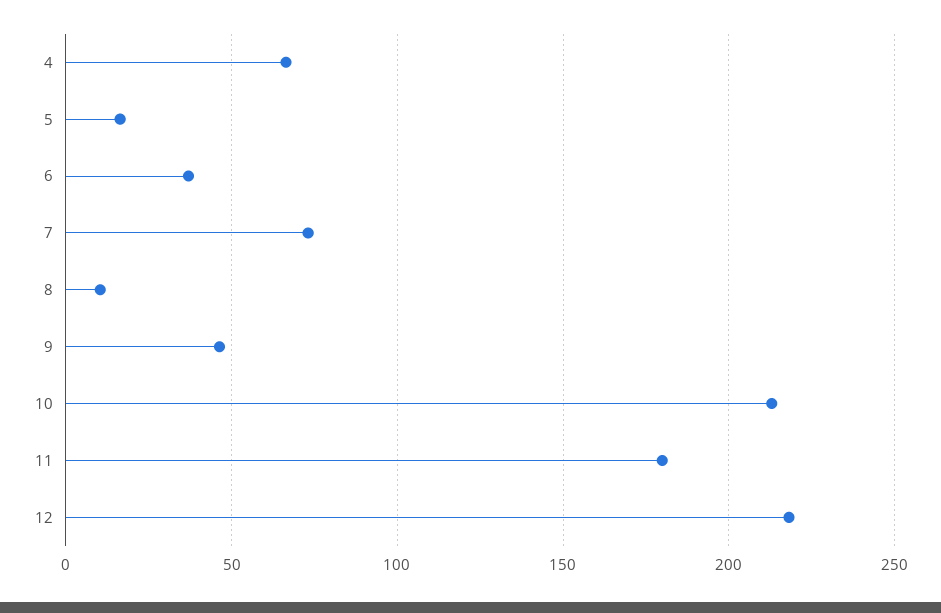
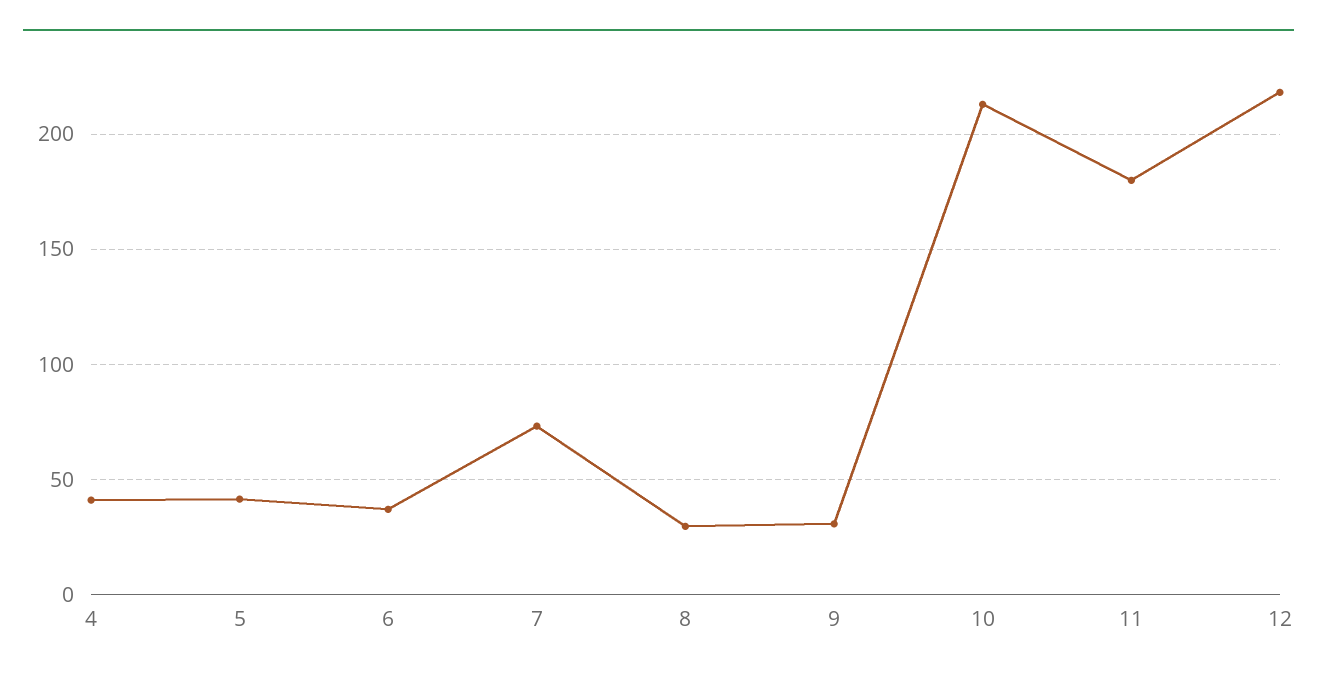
  {
-   "4": 65,
+   "4": 40,
-   "5": 15,
+   "5": 40,
    "6": 35,
    "7": 75,
-   "8": 10,
+   "8": 30,
-   "9": 45,
+   "9": 30,
    "10": 215,
    "11": 180,
    "12": 220
  }

